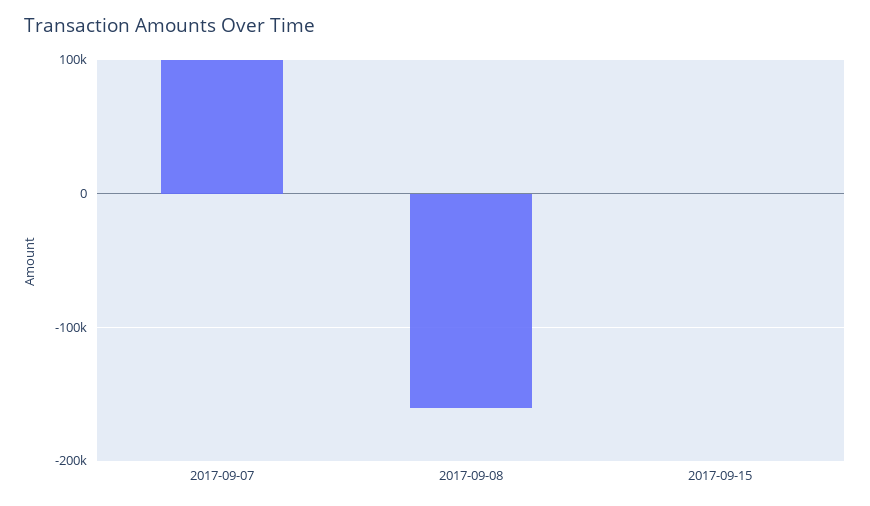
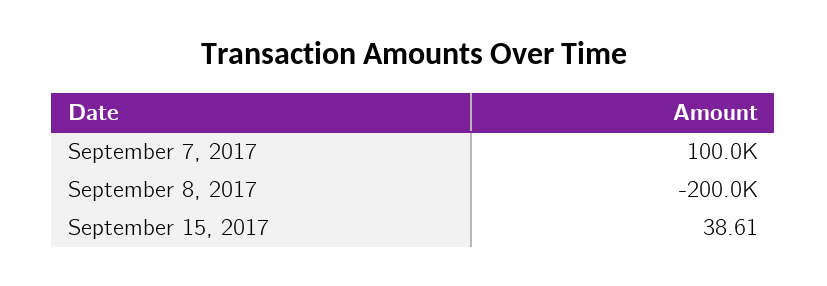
  {
    "2017-09-07": 100000,
-   "2017-09-08": -160000,
+   "2017-09-08": -200000,
    "2017-09-15": 38.61
  }

